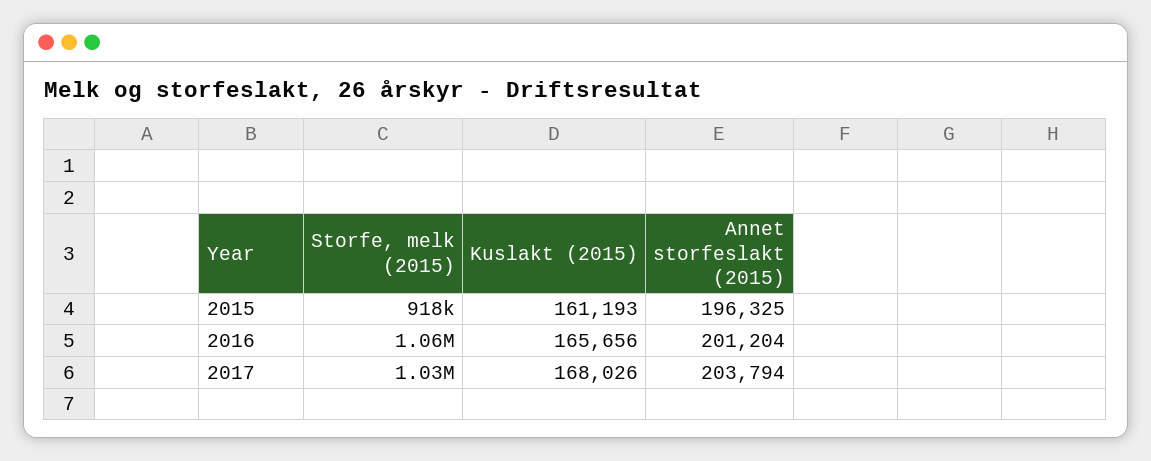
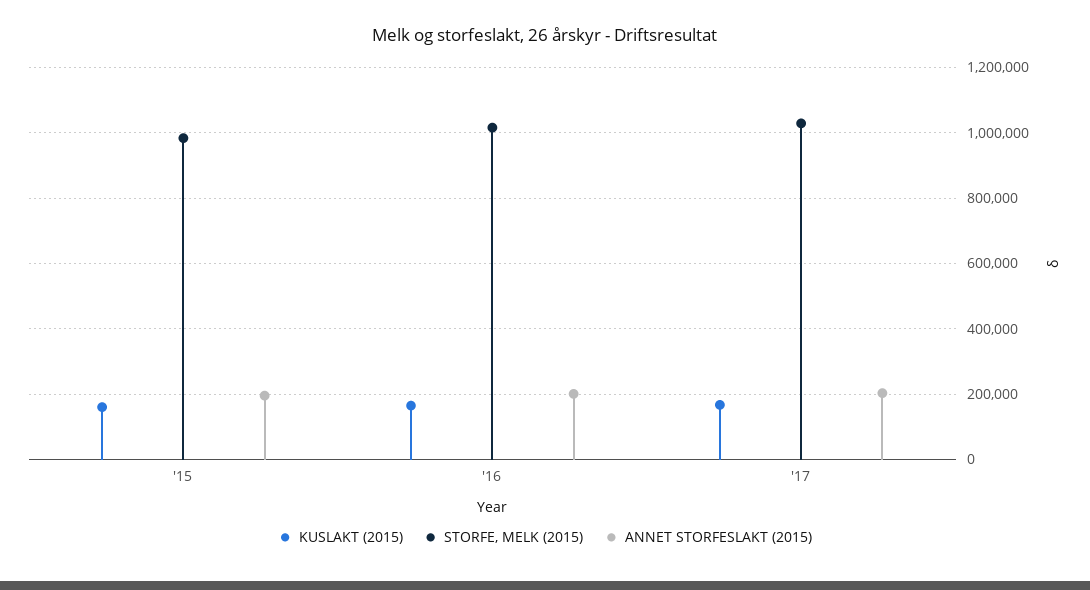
  {
    "Storfe, melk (2015)": {
-     "2015": 918000,
+     "2015": 980000,
-     "2016": 1060000,
+     "2016": 1020000,
      "2017": 1030000
    },
    "Kuslakt (2015)": {
      "2015": 161193,
      "2016": 165656,
      "2017": 168026
    },
    "Annet storfeslakt (2015)": {
      "2015": 196325,
      "2016": 201204,
      "2017": 203794
    }
  }

